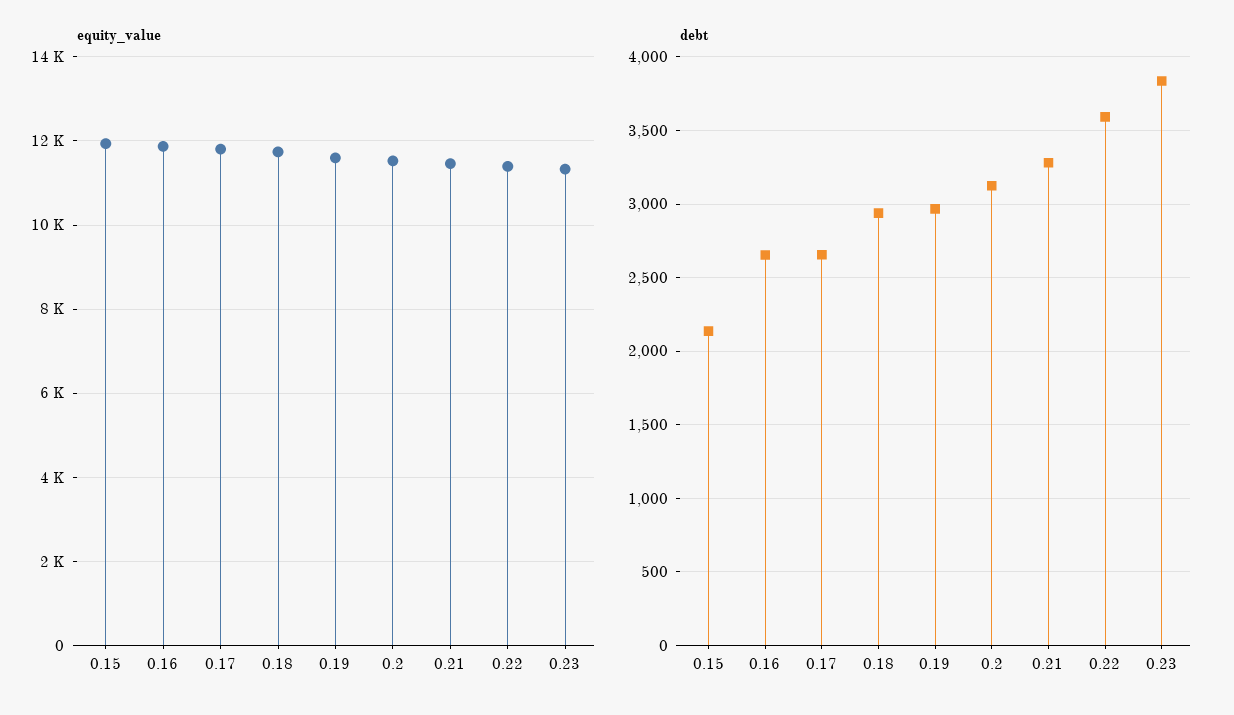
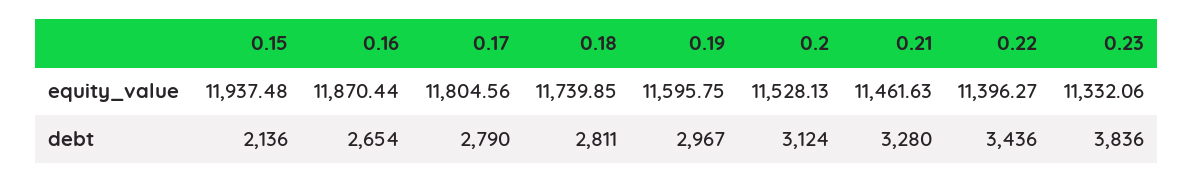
  {
    "equity_value": {
      "0.15": 11937.48,
      "0.16": 11870.44,
      "0.17": 11804.56,
      "0.18": 11739.85,
      "0.19": 11595.75,
      "0.2": 11528.13,
      "0.21": 11461.63,
      "0.22": 11396.27,
      "0.23": 11332.06
    },
    "debt": {
      "0.15": 2136,
      "0.16": 2654,
-     "0.17": 2650,
+     "0.17": 2790,
-     "0.18": 2950,
+     "0.18": 2811,
      "0.19": 2967,
      "0.2": 3124,
      "0.21": 3280,
-     "0.22": 3600,
+     "0.22": 3436,
      "0.23": 3836
    }
  }

